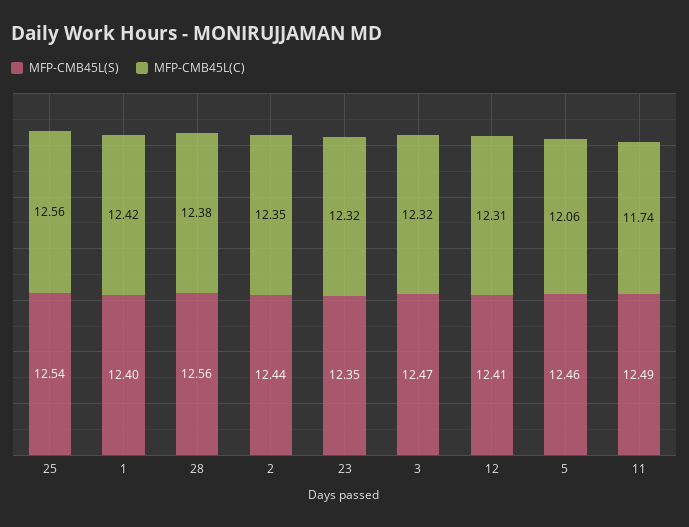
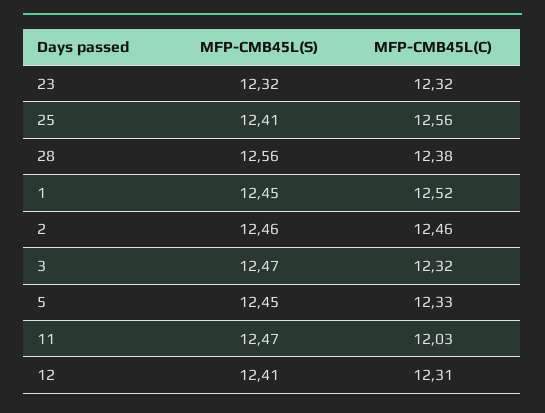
  {
    "MFP-CMB45L(S)": {
-     "25": 12.54,
+     "25": 12.41,
-     "1": 12.4,
+     "1": 12.45,
      "28": 12.56,
-     "2": 12.44,
+     "2": 12.46,
-     "23": 12.35,
+     "23": 12.32,
      "3": 12.47,
      "12": 12.41,
-     "5": 12.46,
+     "5": 12.45,
-     "11": 12.49
+     "11": 12.47
    },
    "MFP-CMB45L(C)": {
      "25": 12.56,
-     "1": 12.42,
+     "1": 12.52,
      "28": 12.38,
-     "2": 12.35,
+     "2": 12.46,
      "23": 12.32,
      "3": 12.32,
      "12": 12.31,
-     "5": 12.06,
+     "5": 12.33,
-     "11": 11.74
+     "11": 12.03
    }
  }

